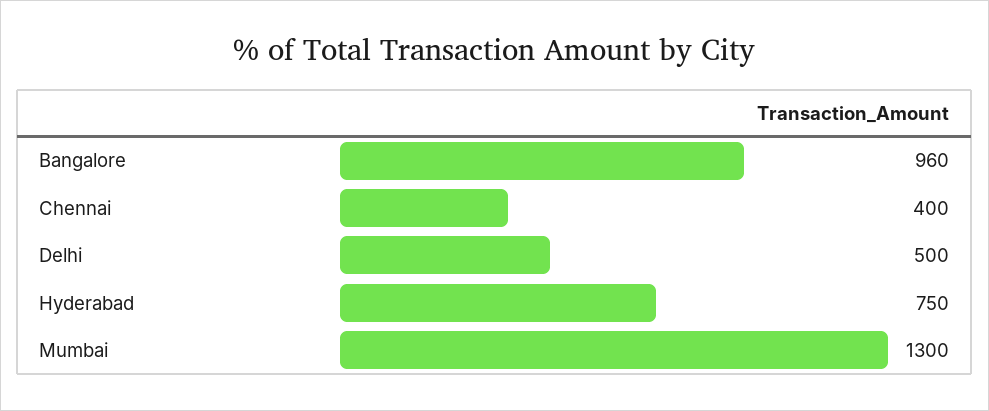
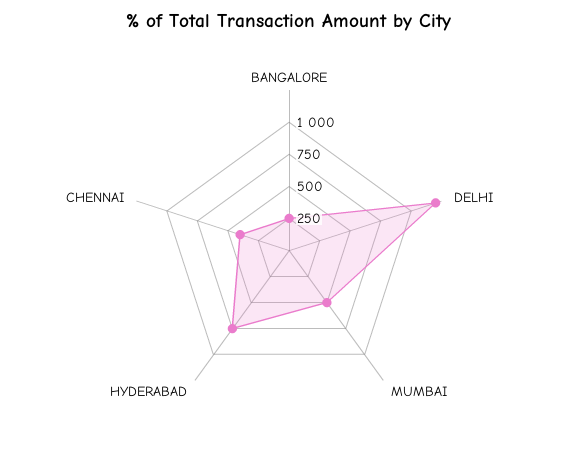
  {
-   "Bangalore": 960,
+   "Bangalore": 250,
    "Chennai": 400,
-   "Delhi": 500,
+   "Delhi": 1250,
    "Hyderabad": 750,
-   "Mumbai": 1300
+   "Mumbai": 500
  }

